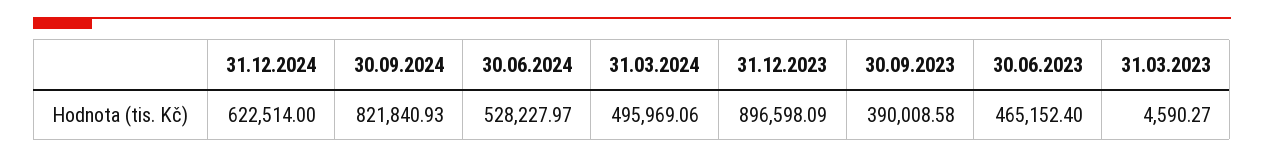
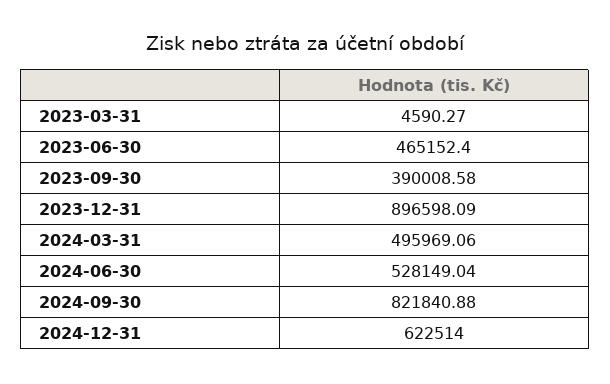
  {
    "31.12.2024": 622514,
-   "30.09.2024": 821840.93,
+   "30.09.2024": 821840.88,
-   "30.06.2024": 528227.97,
+   "30.06.2024": 528149.04,
    "31.03.2024": 495969.06,
    "31.12.2023": 896598.09,
    "30.09.2023": 390008.58,
    "30.06.2023": 465152.4,
    "31.03.2023": 4590.27
  }

